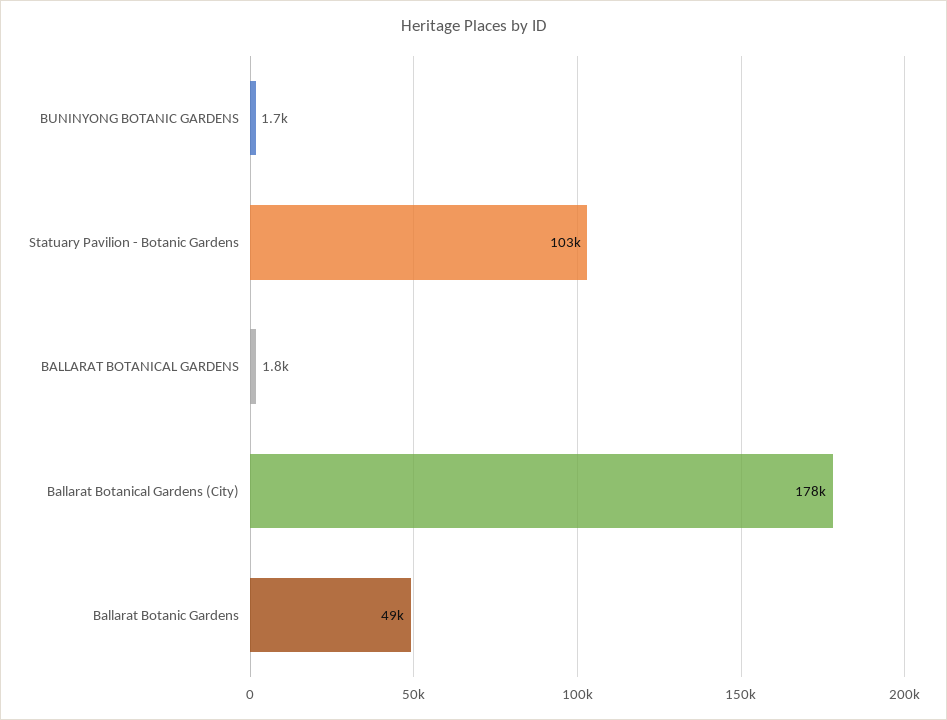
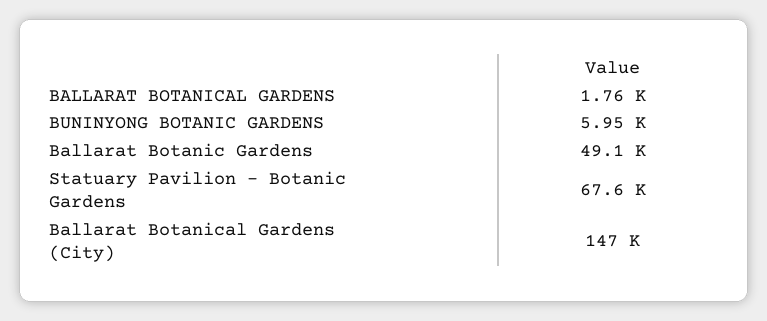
  {
-   "BUNINYONG BOTANIC GARDENS": 1700,
+   "BUNINYONG BOTANIC GARDENS": 5950,
-   "Statuary Pavilion - Botanic Gardens": 103000,
+   "Statuary Pavilion - Botanic Gardens": 67600,
    "BALLARAT BOTANICAL GARDENS": 1760,
-   "Ballarat Botanical Gardens (City)": 178000,
+   "Ballarat Botanical Gardens (City)": 147000,
    "Ballarat Botanic Gardens": 49100
  }

